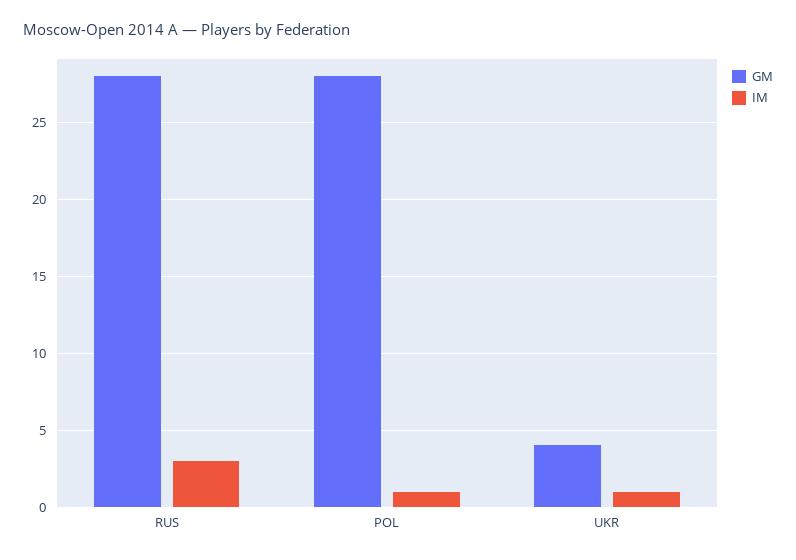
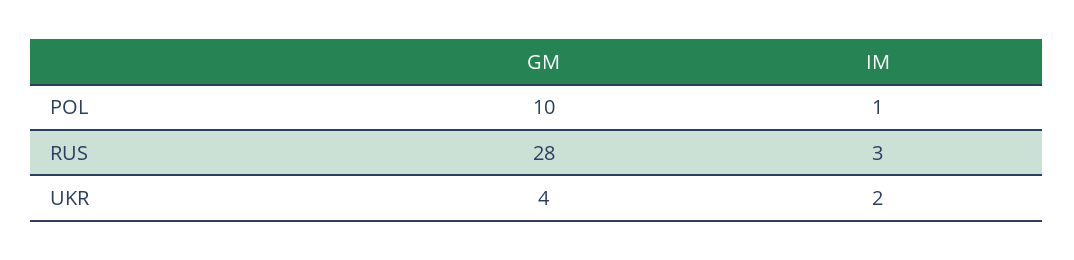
  {
    "GM": {
      "RUS": 28,
-     "POL": 28,
+     "POL": 10,
      "UKR": 4
    },
    "IM": {
      "RUS": 3,
      "POL": 1,
-     "UKR": 1
+     "UKR": 2
    }
  }

